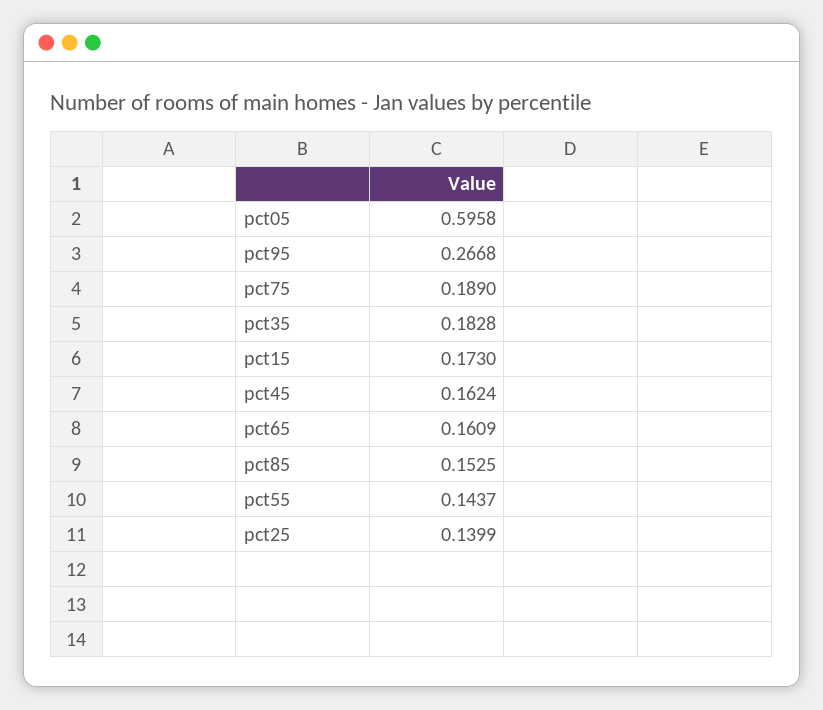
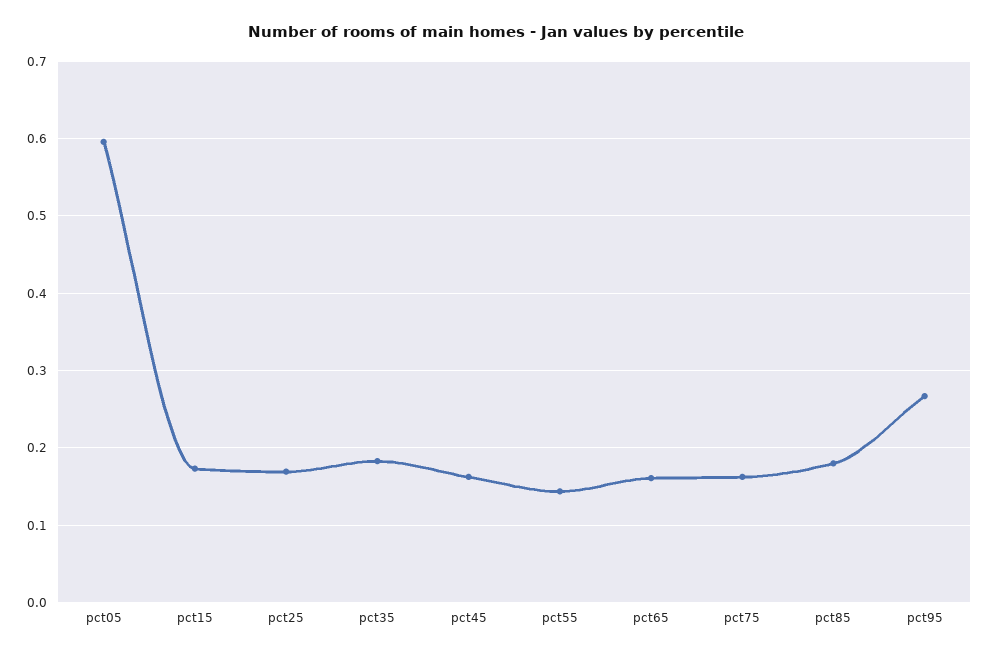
  {
    "pct05": 0.5958,
    "pct95": 0.2668,
-   "pct75": 0.189,
+   "pct75": 0.16,
    "pct35": 0.1828,
    "pct15": 0.173,
    "pct45": 0.1624,
    "pct65": 0.1609,
-   "pct85": 0.1525,
+   "pct85": 0.18,
    "pct55": 0.1437,
-   "pct25": 0.1399
+   "pct25": 0.17
  }

